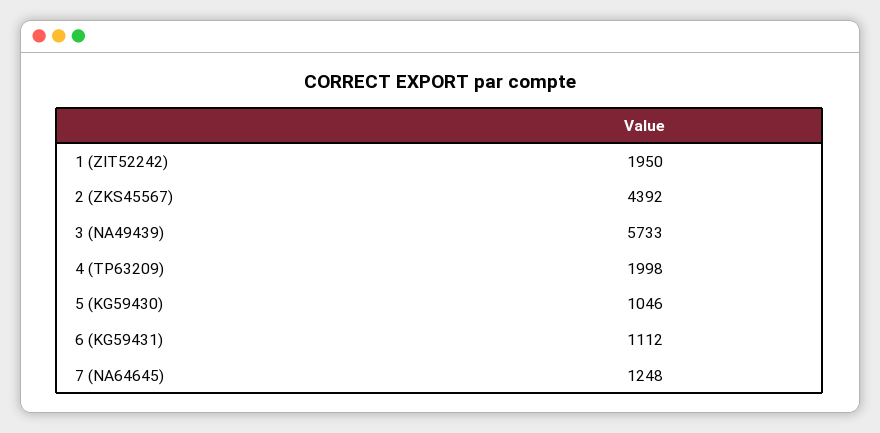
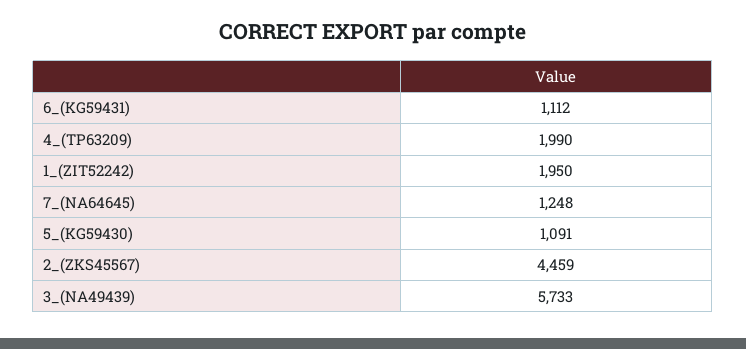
  {
    "1 (ZIT52242)": 1950,
-   "2 (ZKS45567)": 4392,
+   "2 (ZKS45567)": 4459,
    "3 (NA49439)": 5733,
-   "4 (TP63209)": 1998,
+   "4 (TP63209)": 1990,
-   "5 (KG59430)": 1046,
+   "5 (KG59430)": 1091,
    "6 (KG59431)": 1112,
    "7 (NA64645)": 1248
  }

